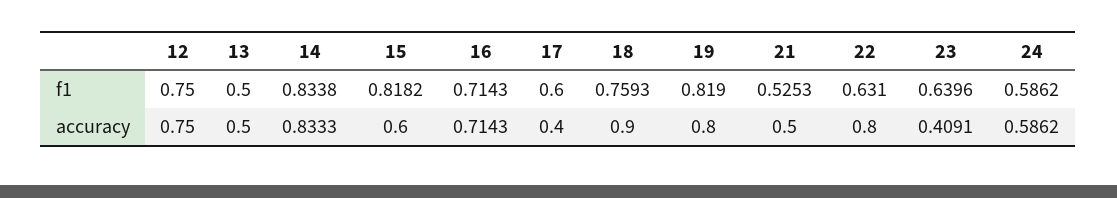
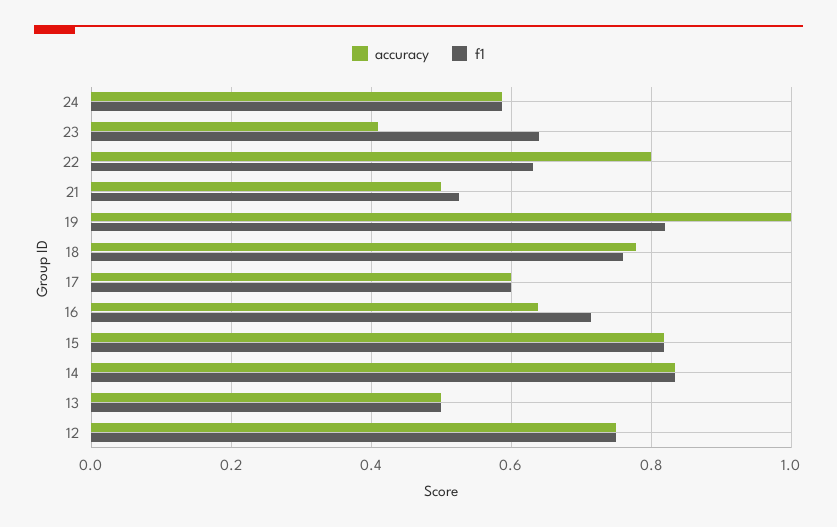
  {
    "f1": {
      "12": 0.75,
      "13": 0.5,
      "14": 0.8338,
      "15": 0.8182,
      "16": 0.7143,
      "17": 0.6,
      "18": 0.7593,
      "19": 0.819,
      "21": 0.5253,
      "22": 0.631,
      "23": 0.6396,
      "24": 0.5862
    },
    "accuracy": {
      "12": 0.75,
      "13": 0.5,
      "14": 0.8333,
-     "15": 0.6,
+     "15": 0.82,
-     "16": 0.7143,
+     "16": 0.64,
-     "17": 0.4,
+     "17": 0.6,
-     "18": 0.9,
+     "18": 0.78,
-     "19": 0.8,
+     "19": 1,
      "21": 0.5,
      "22": 0.8,
      "23": 0.4091,
      "24": 0.5862
    }
  }

